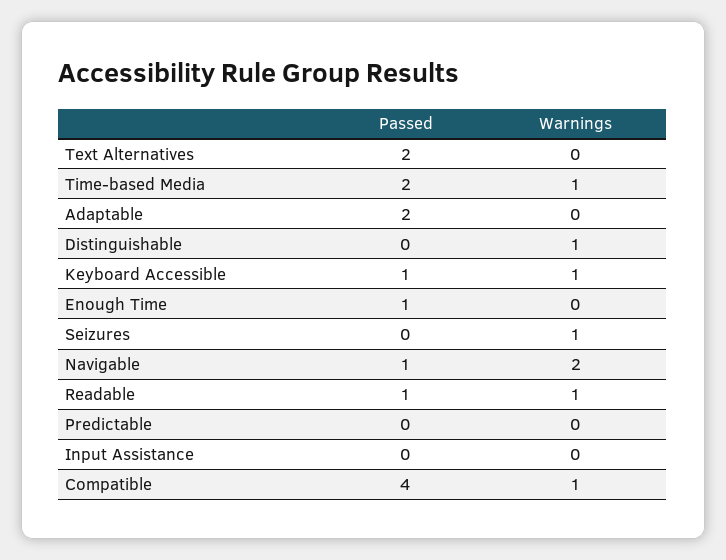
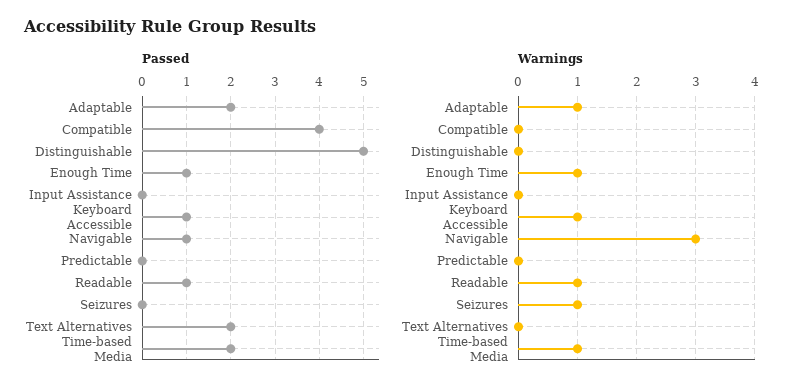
  {
    "Passed": {
      "Text Alternatives": 2,
      "Time-based Media": 2,
      "Adaptable": 2,
-     "Distinguishable": 0,
+     "Distinguishable": 5,
      "Keyboard Accessible": 1,
      "Enough Time": 1,
      "Seizures": 0,
      "Navigable": 1,
      "Readable": 1,
      "Predictable": 0,
      "Input Assistance": 0,
      "Compatible": 4
    },
    "Warnings": {
      "Text Alternatives": 0,
      "Time-based Media": 1,
-     "Adaptable": 0,
+     "Adaptable": 1,
-     "Distinguishable": 1,
+     "Distinguishable": 0,
      "Keyboard Accessible": 1,
-     "Enough Time": 0,
+     "Enough Time": 1,
      "Seizures": 1,
-     "Navigable": 2,
+     "Navigable": 3,
      "Readable": 1,
      "Predictable": 0,
      "Input Assistance": 0,
-     "Compatible": 1
+     "Compatible": 0
    }
  }

